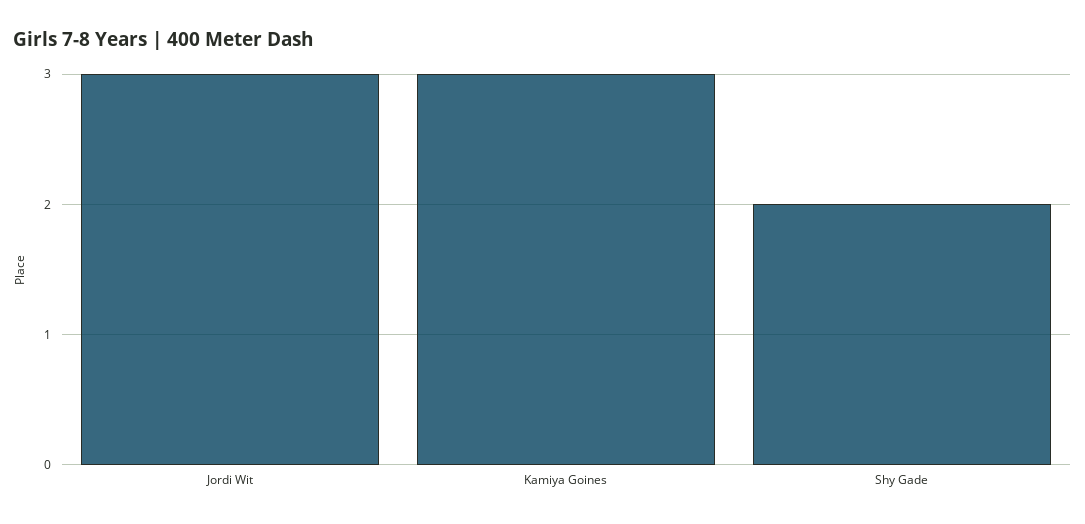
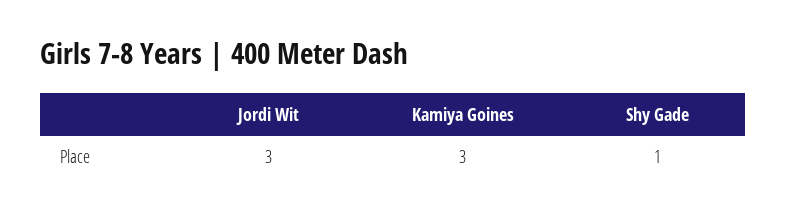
  {
    "Jordi Wit": 3,
    "Kamiya Goines": 3,
-   "Shy Gade": 2
+   "Shy Gade": 1
  }

